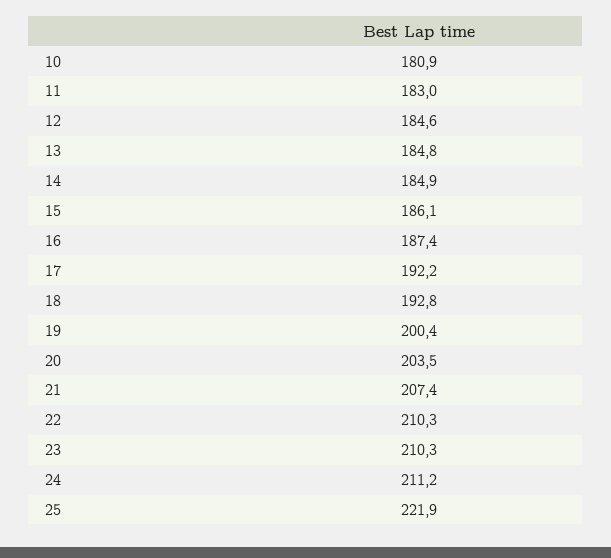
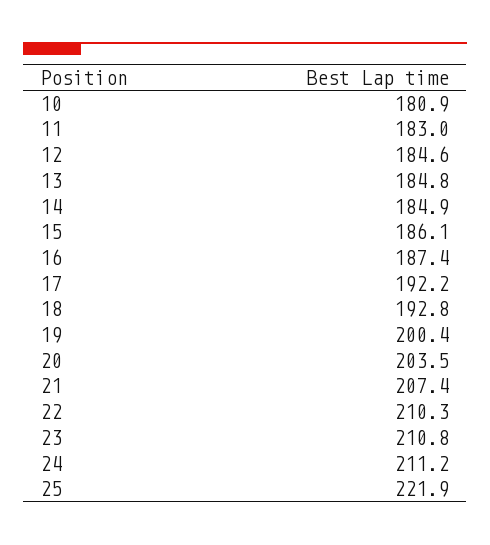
  {
    "10": 180.9,
    "11": 183,
    "12": 184.6,
    "13": 184.8,
    "14": 184.9,
    "15": 186.1,
    "16": 187.4,
    "17": 192.2,
    "18": 192.8,
    "19": 200.4,
    "20": 203.5,
    "21": 207.4,
    "22": 210.3,
-   "23": 210.3,
+   "23": 210.8,
    "24": 211.2,
    "25": 221.9
  }

